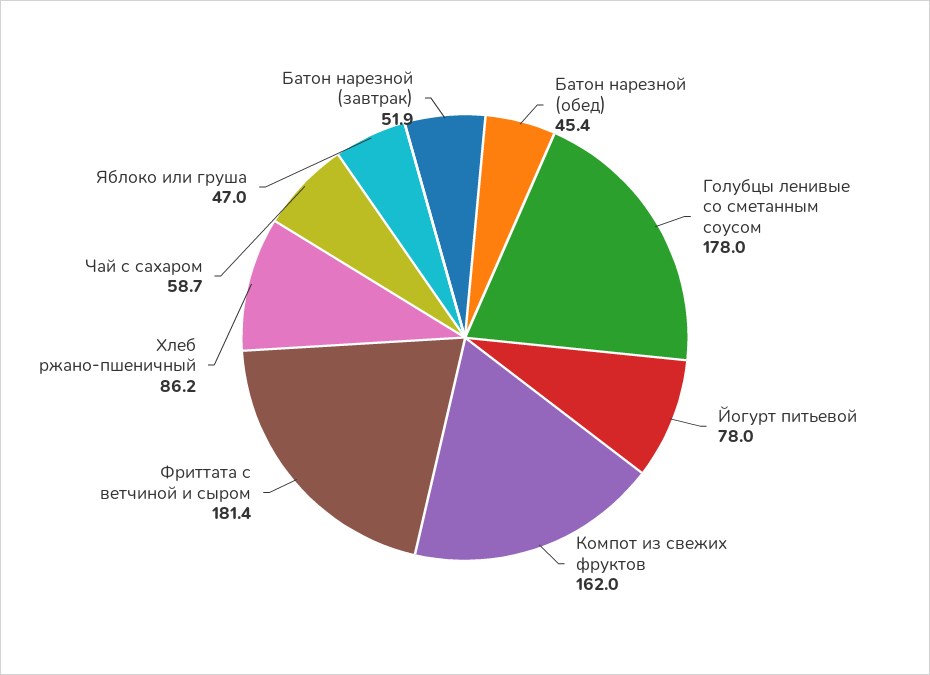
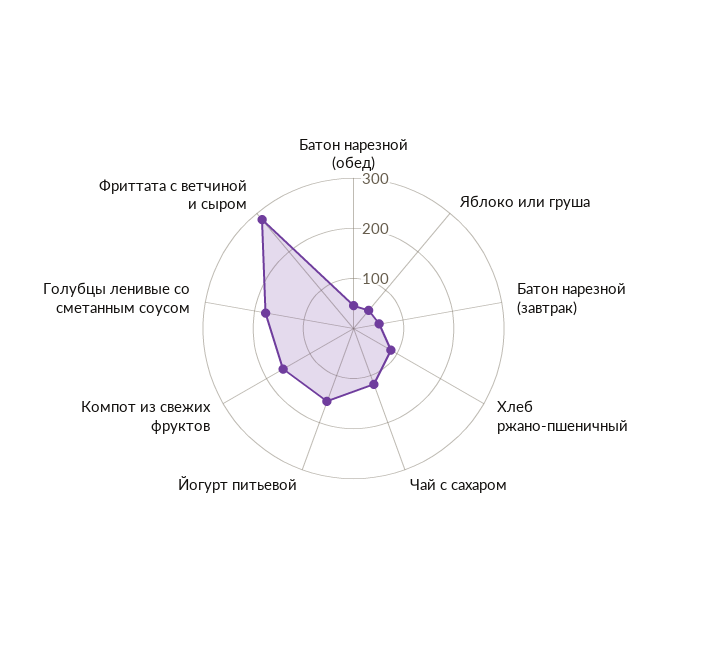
  {
    "Батон нарезной (обед)": 45.4,
    "Голубцы ленивые со сметанным соусом": 178,
-   "Йогурт питьевой": 78,
+   "Йогурт питьевой": 160,
    "Компот из свежих фруктов": 162,
-   "Фриттата с ветчиной и сыром": 181.4,
+   "Фриттата с ветчиной и сыром": 280,
    "Хлеб ржано-пшеничный": 86.2,
-   "Чай с сахаром": 58.7,
+   "Чай с сахаром": 120,
    "Яблоко или груша": 47,
    "Батон нарезной (завтрак)": 51.9
  }

